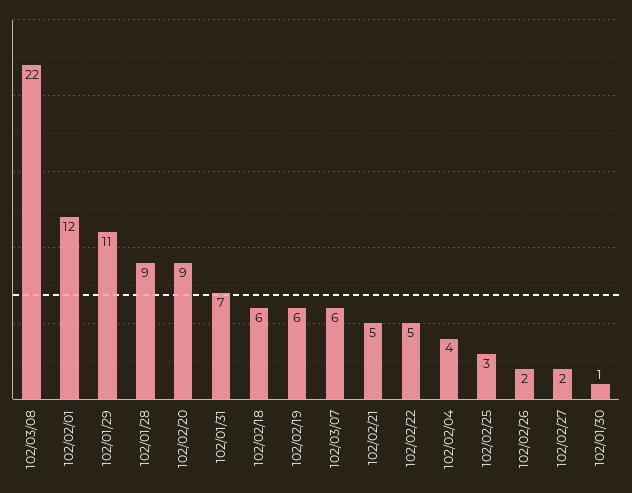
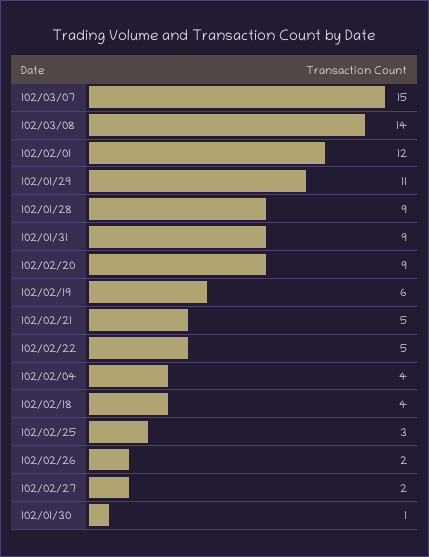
  {
-   "102/03/08": 22,
+   "102/03/08": 14,
    "102/02/01": 12,
    "102/01/29": 11,
    "102/01/28": 9,
    "102/02/20": 9,
-   "102/01/31": 7,
+   "102/01/31": 9,
-   "102/02/18": 6,
+   "102/02/18": 4,
    "102/02/19": 6,
-   "102/03/07": 6,
+   "102/03/07": 15,
    "102/02/21": 5,
    "102/02/22": 5,
    "102/02/04": 4,
    "102/02/25": 3,
    "102/02/26": 2,
    "102/02/27": 2,
    "102/01/30": 1
  }

